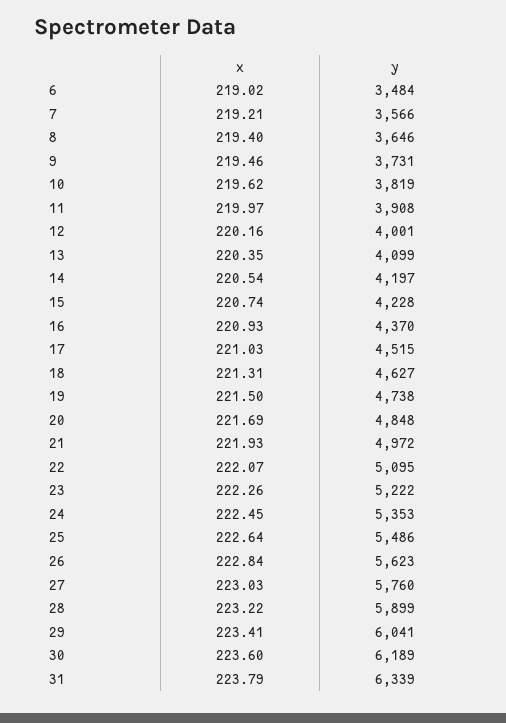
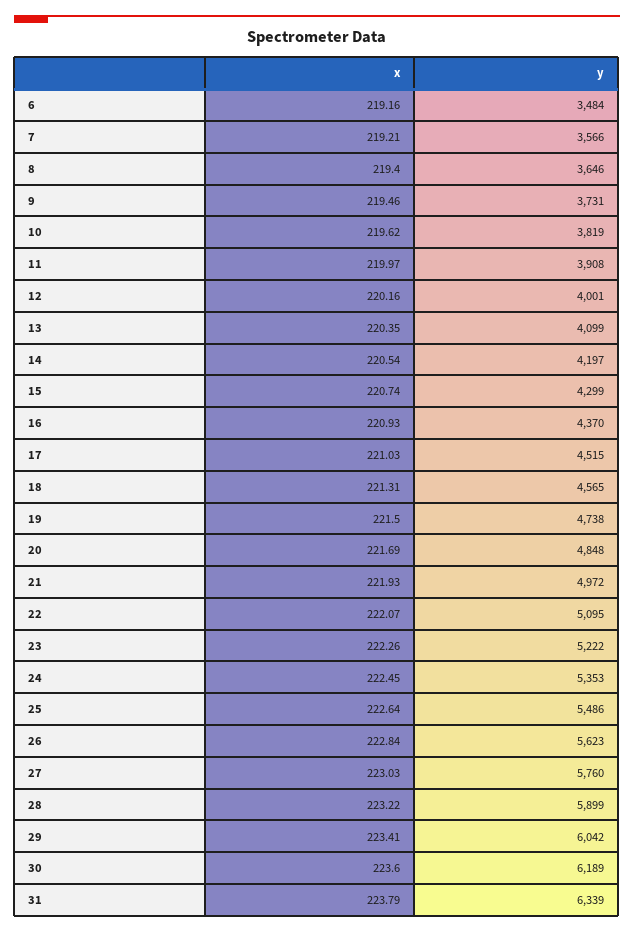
  {
    "x": {
-     "6": 219.02,
+     "6": 219.16,
      "7": 219.21,
      "8": 219.4,
      "9": 219.46,
      "10": 219.62,
      "11": 219.97,
      "12": 220.16,
      "13": 220.35,
      "14": 220.54,
      "15": 220.74,
      "16": 220.93,
      "17": 221.03,
      "18": 221.31,
      "19": 221.5,
      "20": 221.69,
      "21": 221.93,
      "22": 222.07,
      "23": 222.26,
      "24": 222.45,
      "25": 222.64,
      "26": 222.84,
      "27": 223.03,
      "28": 223.22,
      "29": 223.41,
      "30": 223.6,
      "31": 223.79
    },
    "y": {
      "6": 3484,
      "7": 3566,
      "8": 3646,
      "9": 3731,
      "10": 3819,
      "11": 3908,
      "12": 4001,
      "13": 4099,
      "14": 4197,
-     "15": 4228,
+     "15": 4299,
      "16": 4370,
      "17": 4515,
-     "18": 4627,
+     "18": 4565,
      "19": 4738,
      "20": 4848,
      "21": 4972,
      "22": 5095,
      "23": 5222,
      "24": 5353,
      "25": 5486,
      "26": 5623,
      "27": 5760,
      "28": 5899,
-     "29": 6041,
+     "29": 6042,
      "30": 6189,
      "31": 6339
    }
  }

